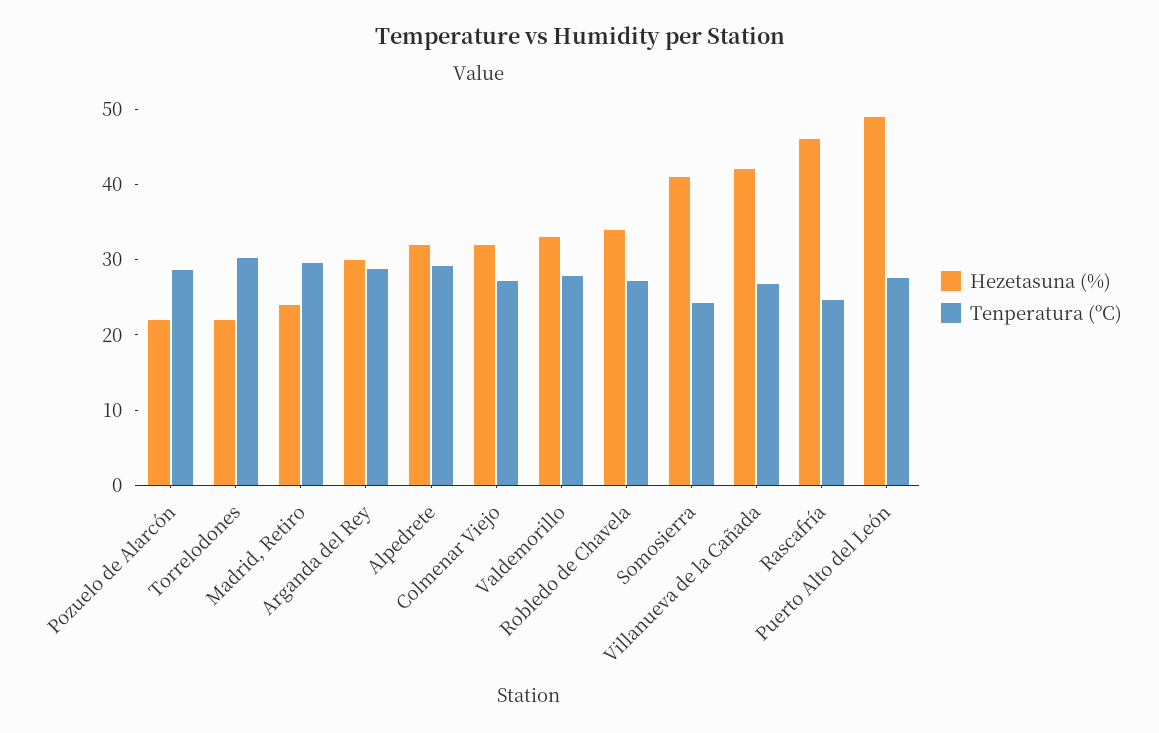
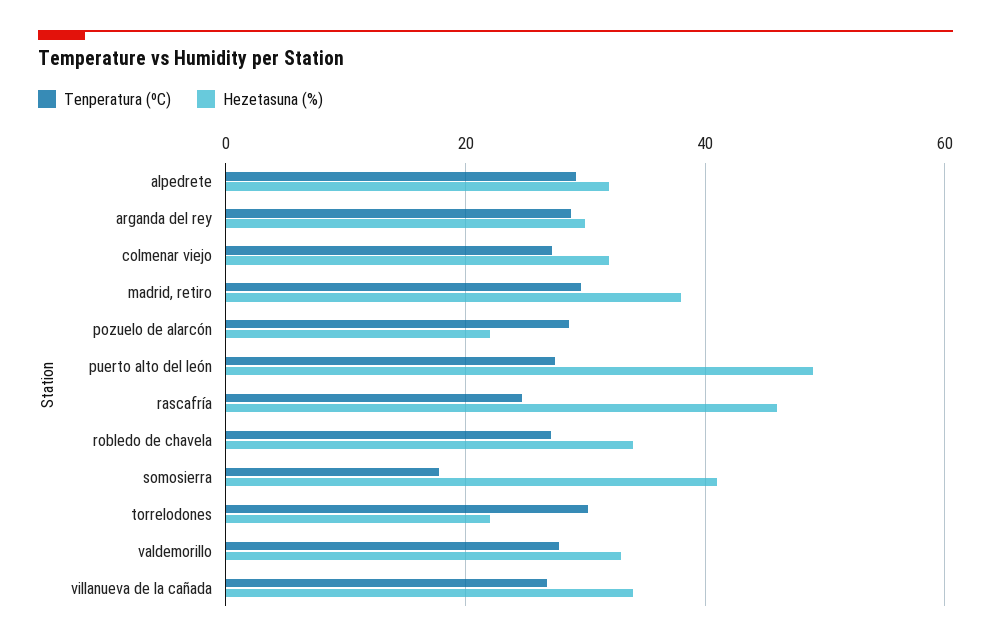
  {
    "Hezetasuna (%)": {
      "Pozuelo de Alarcón": 22,
      "Torrelodones": 22,
-     "Madrid, Retiro": 24,
+     "Madrid, Retiro": 38,
      "Arganda del Rey": 30,
      "Alpedrete": 32,
      "Colmenar Viejo": 32,
      "Valdemorillo": 34,
      "Robledo de Chavela": 34,
      "Somosierra": 42,
-     "Villanueva de la Cañada": 42,
+     "Villanueva de la Cañada": 34,
      "Rascafría": 46,
      "Puerto Alto del León": 50
    },
    "Tenperatura (ºC)": {
      "Pozuelo de Alarcón": 28,
      "Torrelodones": 30,
      "Madrid, Retiro": 30,
      "Arganda del Rey": 28,
      "Alpedrete": 30,
      "Colmenar Viejo": 28,
      "Valdemorillo": 28,
      "Robledo de Chavela": 28,
-     "Somosierra": 24,
+     "Somosierra": 18,
      "Villanueva de la Cañada": 26,
      "Rascafría": 24,
      "Puerto Alto del León": 28
    }
  }

